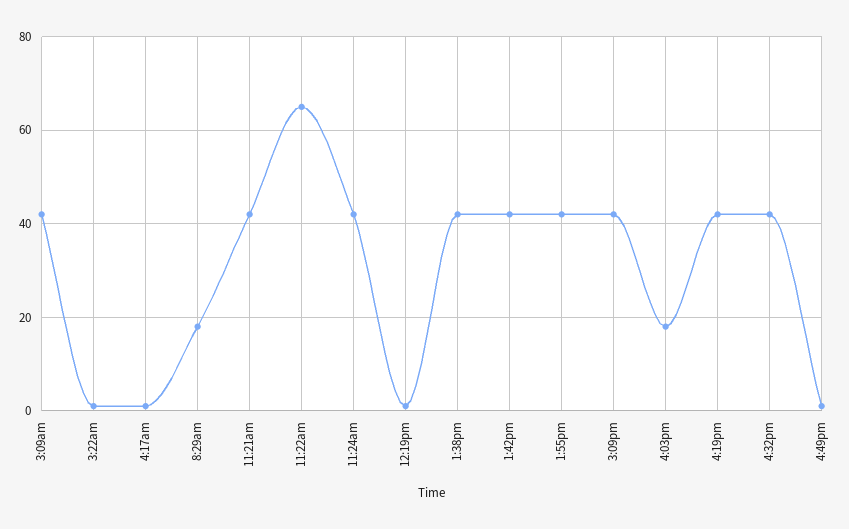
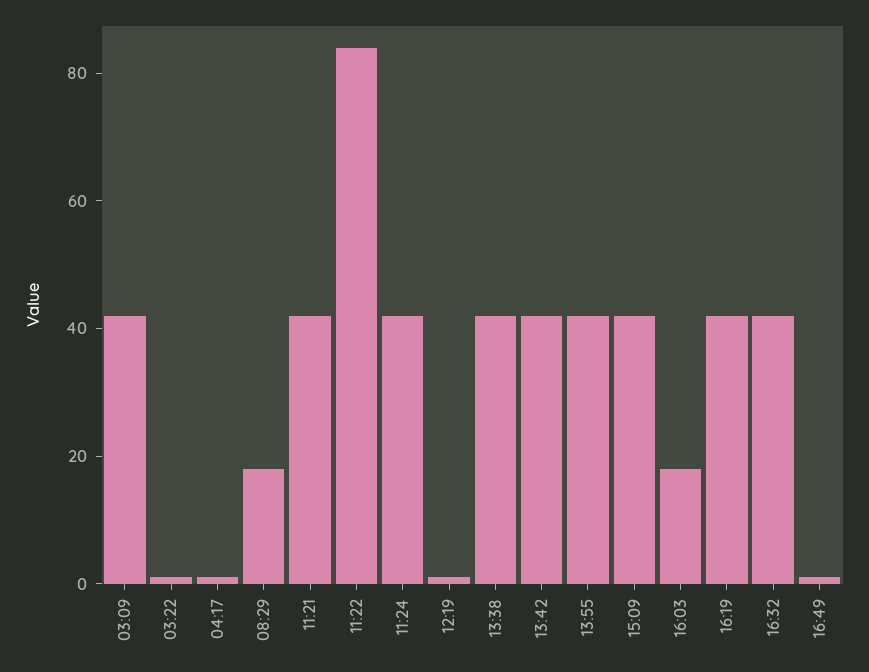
  {
    "3:09am": 40,
    "3:22am": 0,
    "4:17am": 0,
    "8:29am": 20,
    "11:21am": 40,
-   "11:22am": 65,
+   "11:22am": 85,
    "11:24am": 40,
    "12:19pm": 0,
    "1:38pm": 40,
    "1:42pm": 40,
    "1:55pm": 40,
    "3:09pm": 40,
    "4:03pm": 20,
    "4:19pm": 40,
    "4:32pm": 40,
    "4:49pm": 0
  }

